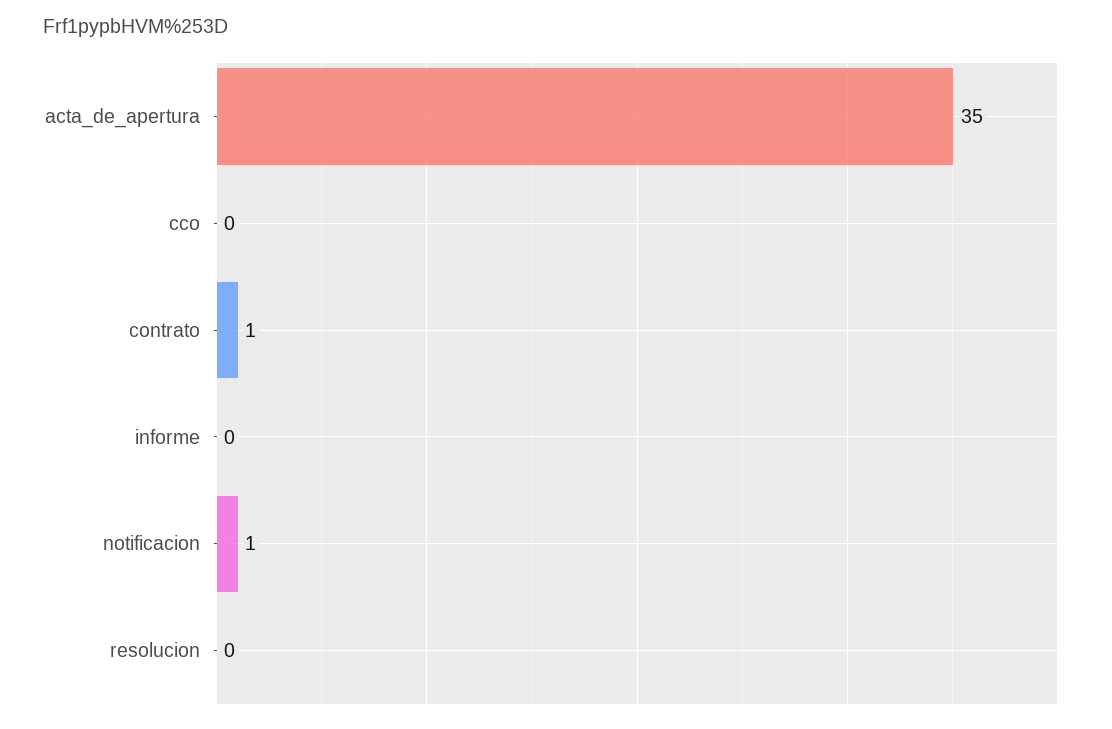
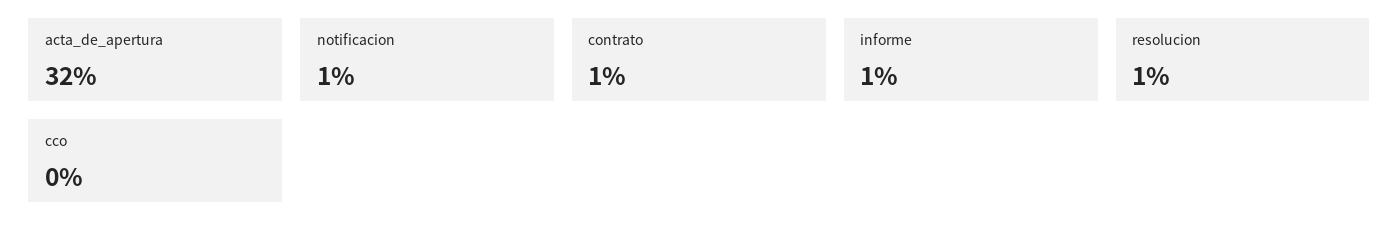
  {
-   "acta_de_apertura": 35,
+   "acta_de_apertura": 32,
    "cco": 0,
    "contrato": 1,
-   "informe": 0,
+   "informe": 1,
    "notificacion": 1,
-   "resolucion": 0
+   "resolucion": 1
  }

